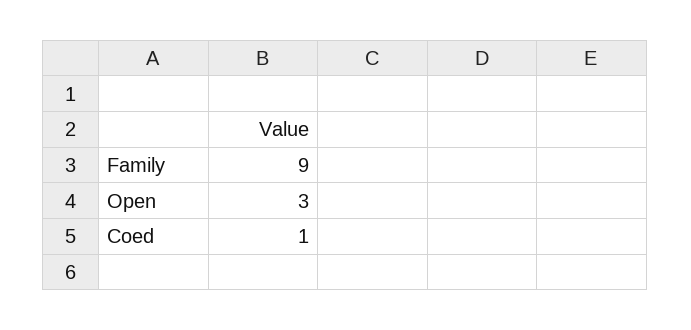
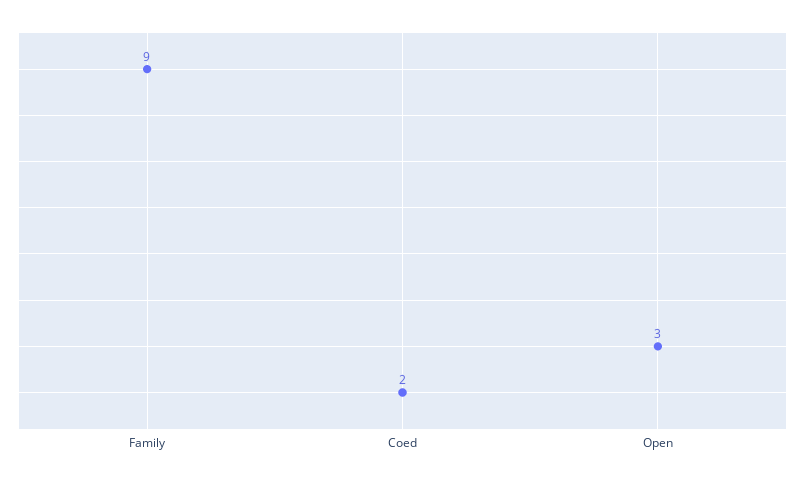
  {
    "Family": 9,
    "Open": 3,
-   "Coed": 1
+   "Coed": 2
  }

